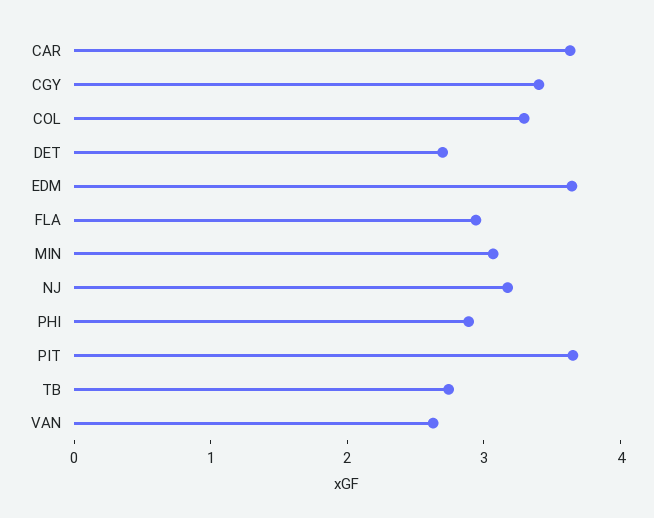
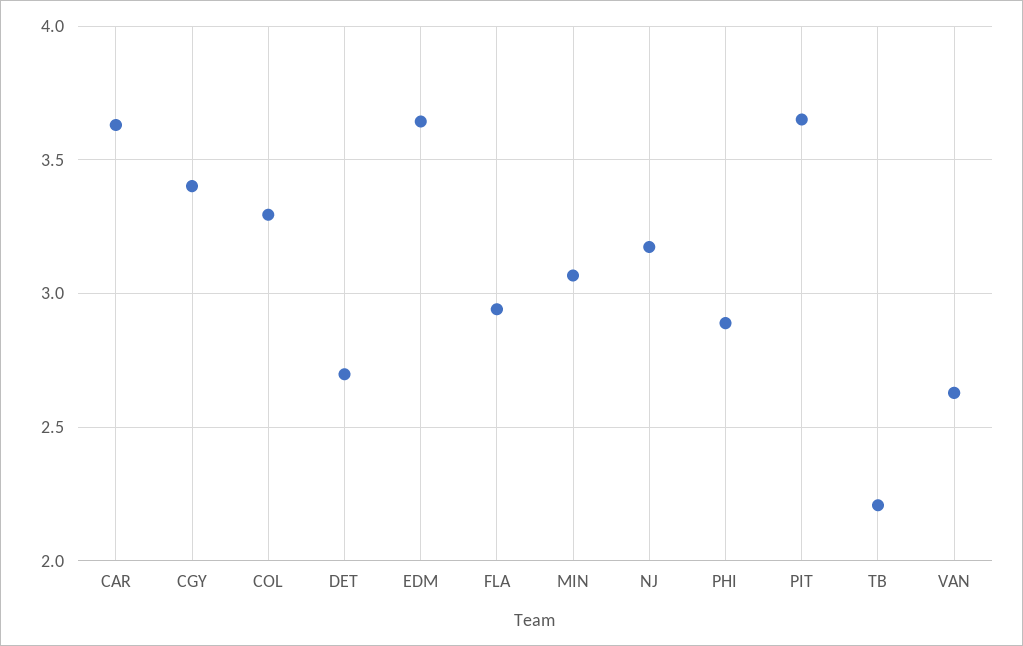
  {
    "CAR": 3.65,
    "CGY": 3.4,
    "COL": 3.3,
    "DET": 2.7,
    "EDM": 3.65,
    "FLA": 2.95,
    "MIN": 3.05,
    "NJ": 3.15,
    "PHI": 2.9,
    "PIT": 3.65,
-   "TB": 2.8,
+   "TB": 2.2,
    "VAN": 2.65
  }

